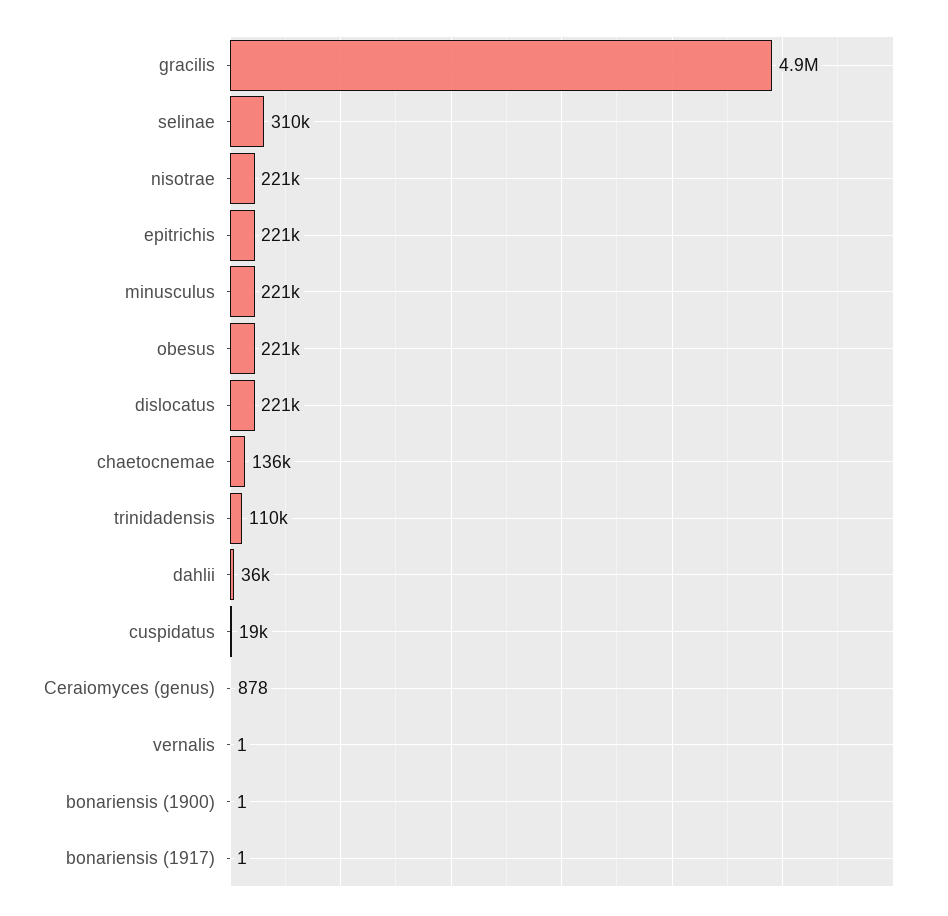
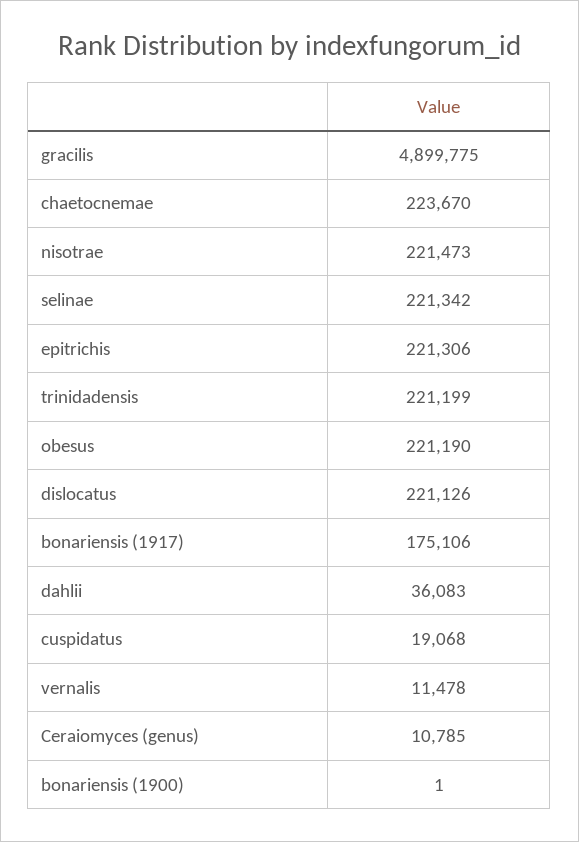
  {
    "gracilis": 4899775,
-   "selinae": 310000,
+   "selinae": 221342,
    "nisotrae": 221473,
    "epitrichis": 221306,
-   "minusculus": 221000,
    "obesus": 221190,
    "dislocatus": 221126,
-   "chaetocnemae": 136000,
+   "chaetocnemae": 223670,
-   "trinidadensis": 110000,
+   "trinidadensis": 221199,
    "dahlii": 36083,
    "cuspidatus": 19068,
-   "Ceraiomyces (genus)": 878,
+   "Ceraiomyces (genus)": 10785,
-   "vernalis": 1,
+   "vernalis": 11478,
    "bonariensis (1900)": 1,
-   "bonariensis (1917)": 1
+   "bonariensis (1917)": 175106
  }

